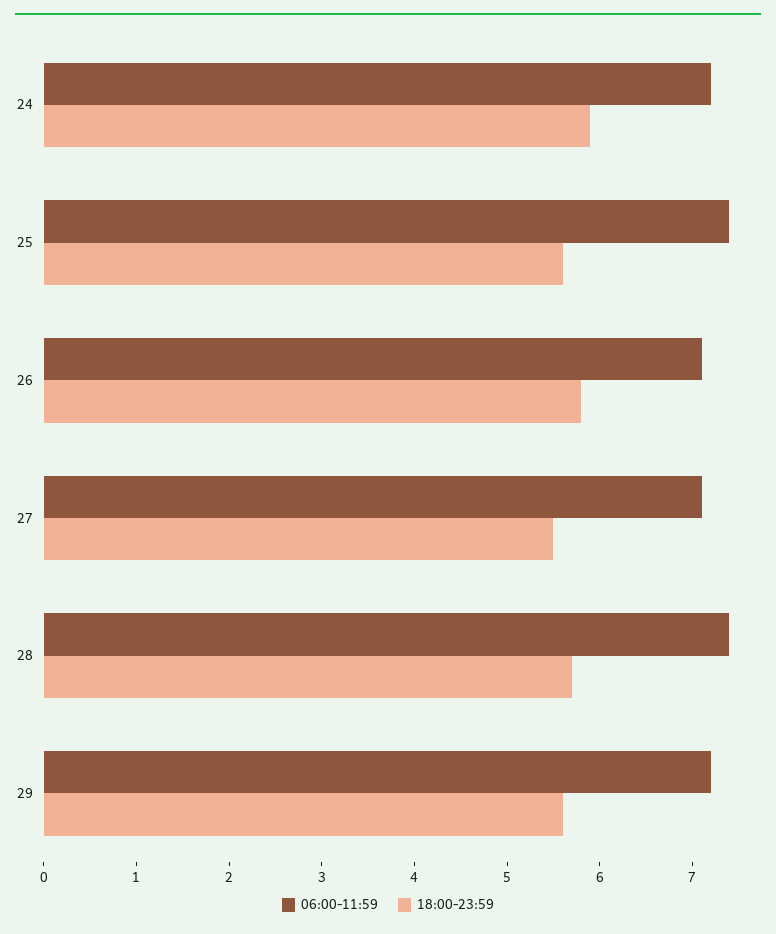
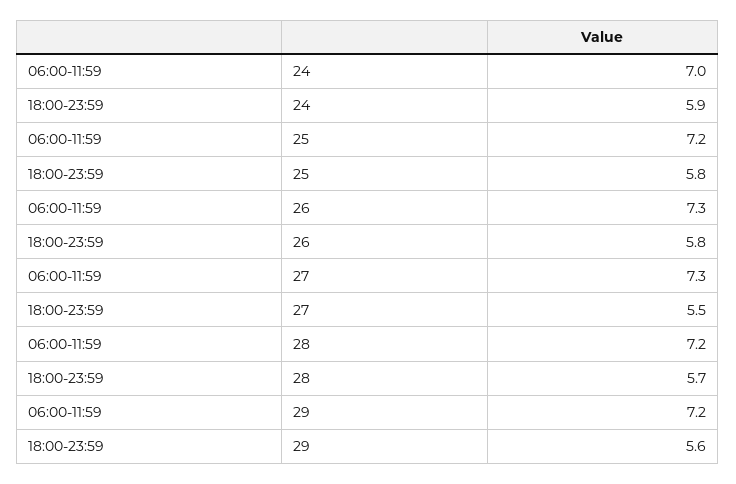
  {
    "06:00-11:59": {
-     "24": 7.2,
+     "24": 7,
-     "25": 7.4,
+     "25": 7.2,
-     "26": 7.1,
+     "26": 7.3,
-     "27": 7.1,
+     "27": 7.3,
-     "28": 7.4,
+     "28": 7.2,
      "29": 7.2
    },
    "18:00-23:59": {
      "24": 5.9,
-     "25": 5.6,
+     "25": 5.8,
      "26": 5.8,
      "27": 5.5,
      "28": 5.7,
      "29": 5.6
    }
  }

